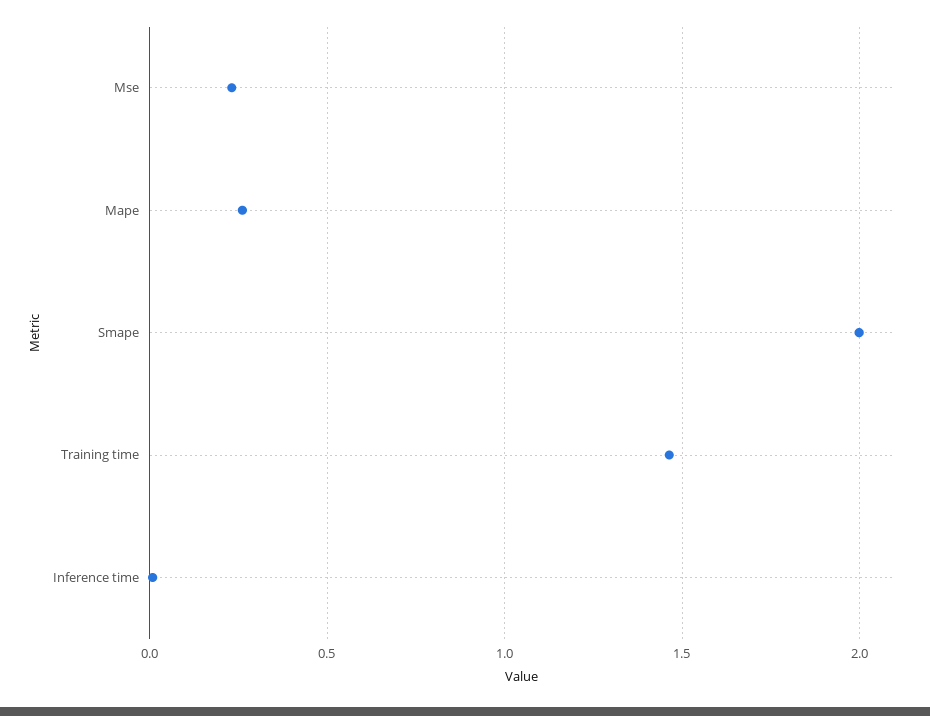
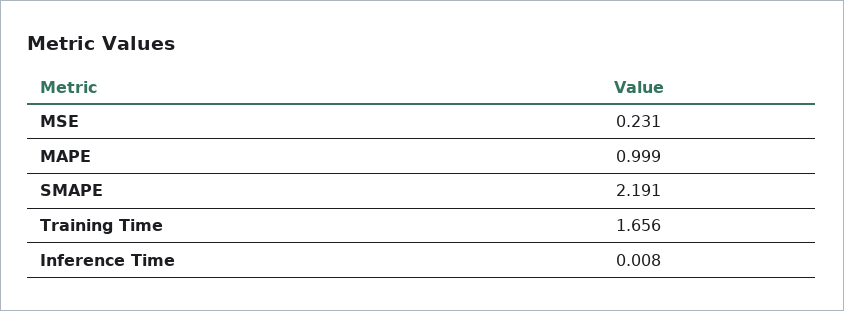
  {
    "Mse": 0.231,
-   "Mape": 0.25,
+   "Mape": 0.999,
-   "Smape": 2,
+   "Smape": 2.191,
-   "Training time": 1.45,
+   "Training time": 1.656,
    "Inference time": 0.008
  }

